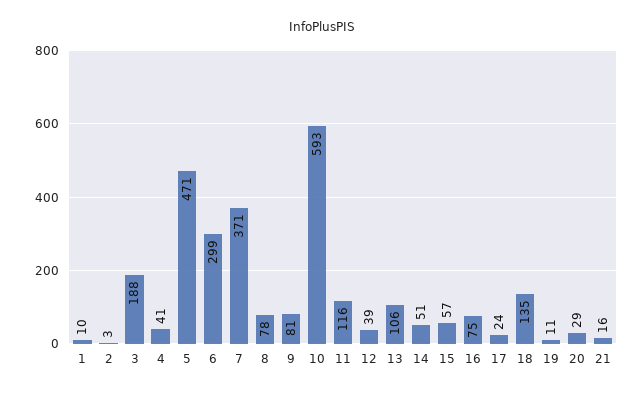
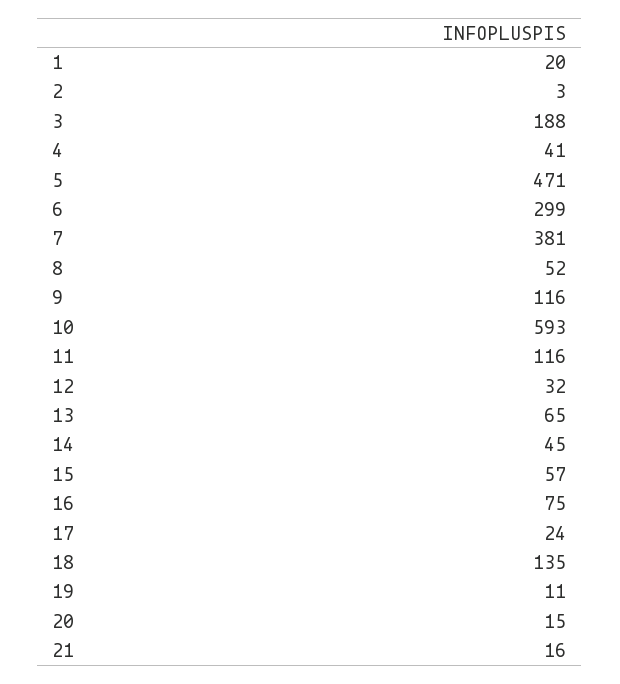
  {
-   "1": 10,
+   "1": 20,
    "2": 3,
    "3": 188,
    "4": 41,
    "5": 471,
    "6": 299,
-   "7": 371,
+   "7": 381,
-   "8": 78,
+   "8": 52,
-   "9": 81,
+   "9": 116,
    "10": 593,
    "11": 116,
-   "12": 39,
+   "12": 32,
-   "13": 106,
+   "13": 65,
-   "14": 51,
+   "14": 45,
    "15": 57,
    "16": 75,
    "17": 24,
    "18": 135,
    "19": 11,
-   "20": 29,
+   "20": 15,
    "21": 16
  }

